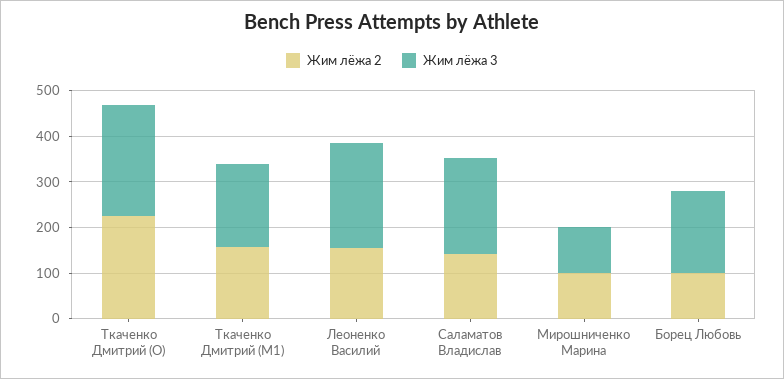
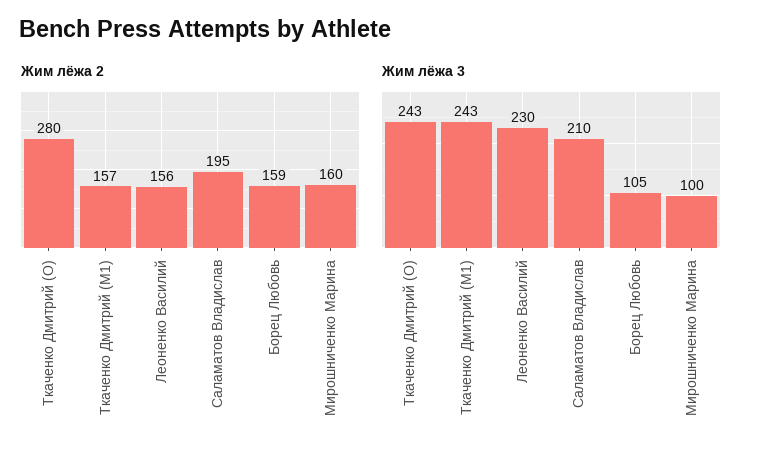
  {
    "Жим лёжа 2": {
-     "Ткаченко Дмитрий (O)": 220,
+     "Ткаченко Дмитрий (O)": 280,
      "Ткаченко Дмитрий (M1)": 157,
      "Леоненко Василий": 156,
-     "Саламатов Владислав": 140,
+     "Саламатов Владислав": 195,
-     "Мирошниченко Марина": 100,
+     "Мирошниченко Марина": 160,
-     "Борец Любовь": 100
+     "Борец Любовь": 159
    },
    "Жим лёжа 3": {
      "Ткаченко Дмитрий (O)": 243,
-     "Ткаченко Дмитрий (M1)": 180,
+     "Ткаченко Дмитрий (M1)": 243,
      "Леоненко Василий": 230,
      "Саламатов Владислав": 210,
      "Мирошниченко Марина": 100,
-     "Борец Любовь": 180
+     "Борец Любовь": 105
    }
  }

